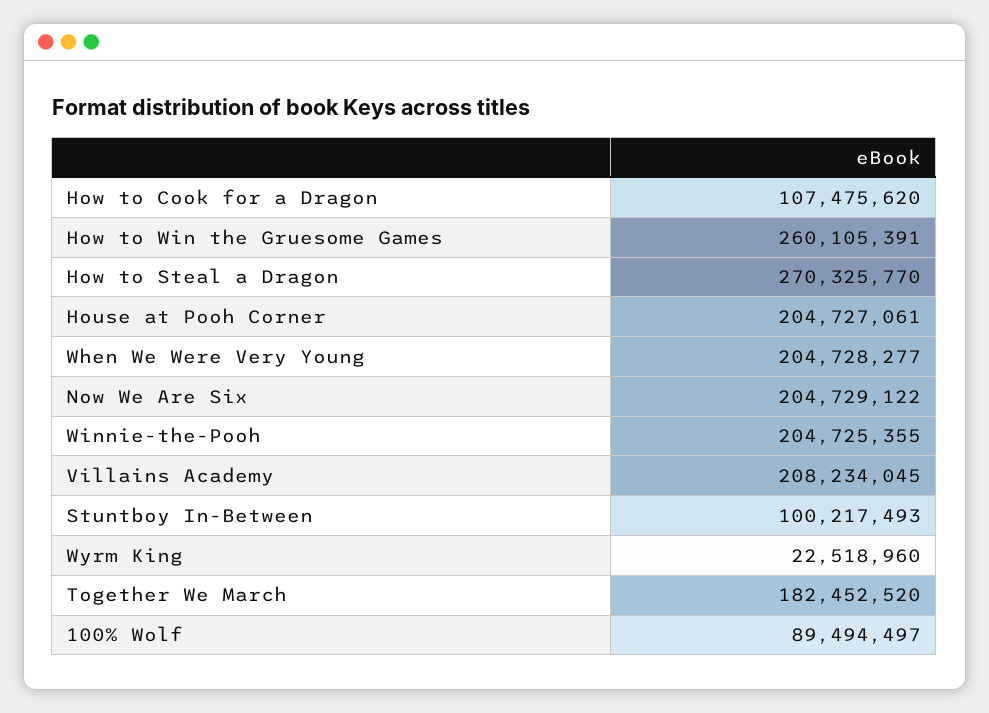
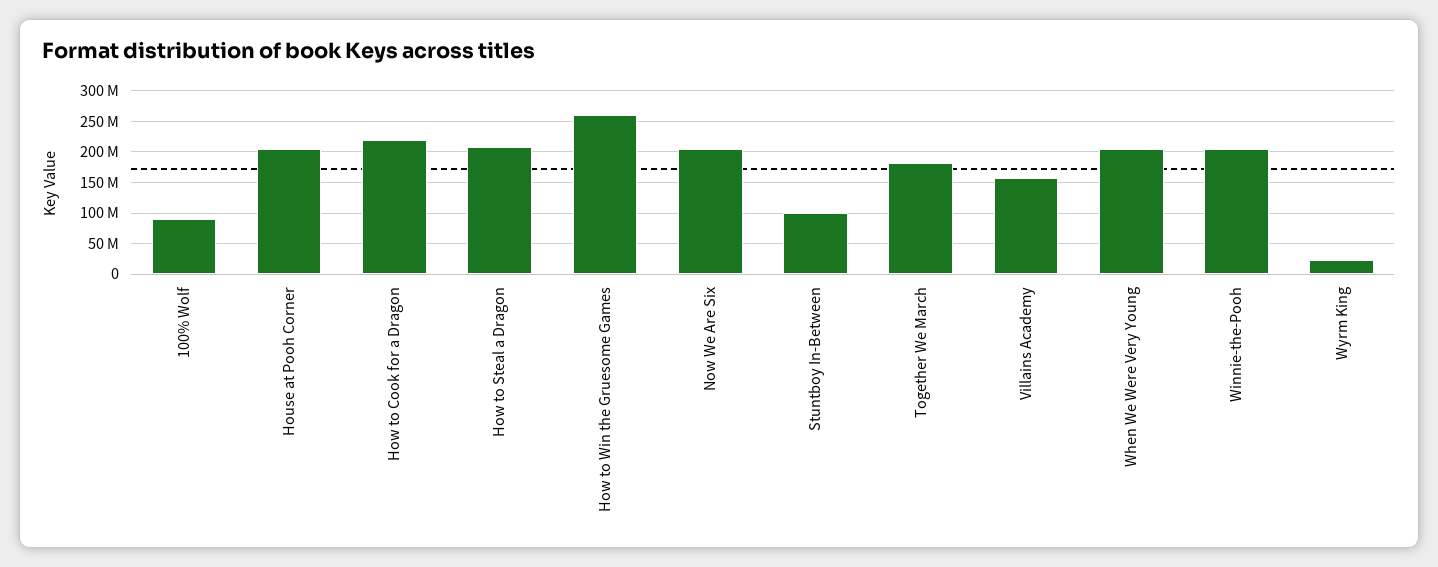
  {
-   "How to Cook for a Dragon": 107475620,
+   "How to Cook for a Dragon": 220000000,
    "How to Win the Gruesome Games": 260105391,
-   "How to Steal a Dragon": 270325770,
+   "How to Steal a Dragon": 210000000,
    "House at Pooh Corner": 204727061,
    "When We Were Very Young": 204728277,
    "Now We Are Six": 204729122,
    "Winnie-the-Pooh": 204725355,
-   "Villains Academy": 208234045,
+   "Villains Academy": 160000000,
    "Stuntboy In-Between": 100217493,
    "Wyrm King": 22518960,
    "Together We March": 182452520,
    "100% Wolf": 89494497
  }

